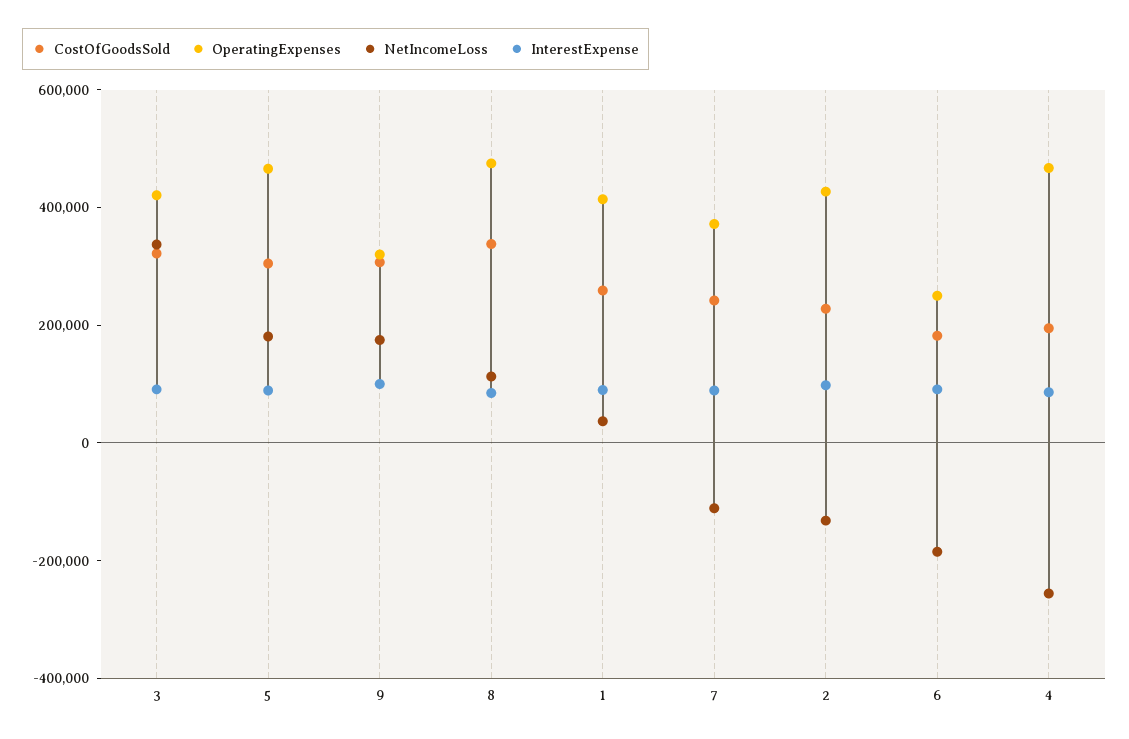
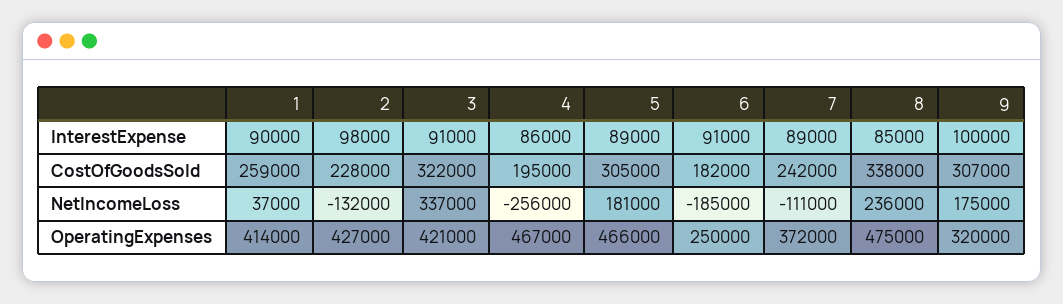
  {
    "CostOfGoodsSold": {
      "3": 322000,
      "5": 305000,
      "9": 307000,
      "8": 338000,
      "1": 259000,
      "7": 242000,
      "2": 228000,
      "6": 182000,
      "4": 195000
    },
    "OperatingExpenses": {
      "3": 421000,
      "5": 466000,
      "9": 320000,
      "8": 475000,
      "1": 414000,
      "7": 372000,
      "2": 427000,
      "6": 250000,
      "4": 467000
    },
    "NetIncomeLoss": {
      "3": 337000,
      "5": 181000,
      "9": 175000,
-     "8": 100000,
+     "8": 236000,
      "1": 37000,
      "7": -111000,
      "2": -132000,
      "6": -185000,
      "4": -256000
    },
    "InterestExpense": {
      "3": 91000,
      "5": 89000,
      "9": 100000,
      "8": 85000,
      "1": 90000,
      "7": 89000,
      "2": 98000,
      "6": 91000,
      "4": 86000
    }
  }

